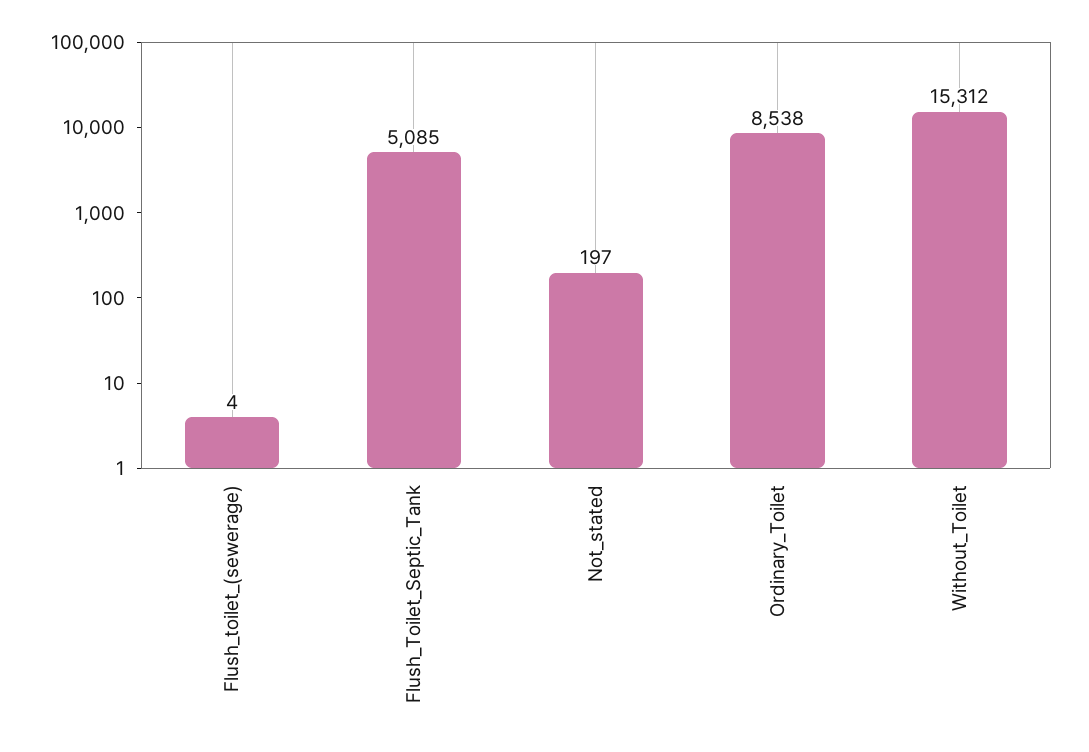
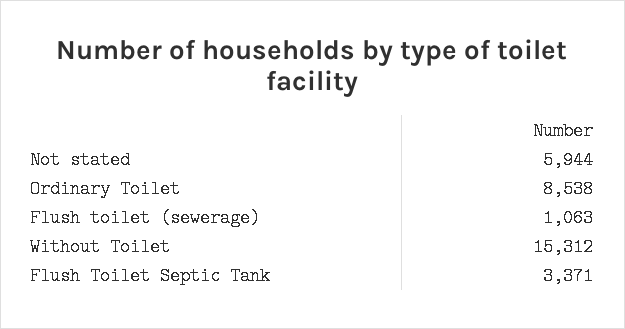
  {
-   "Flush_toilet_(sewerage)": 4,
+   "Flush_toilet_(sewerage)": 1063,
-   "Flush_Toilet_Septic_Tank": 5085,
+   "Flush_Toilet_Septic_Tank": 3371,
-   "Not_stated": 197,
+   "Not_stated": 5944,
    "Ordinary_Toilet": 8538,
    "Without_Toilet": 15312
  }

